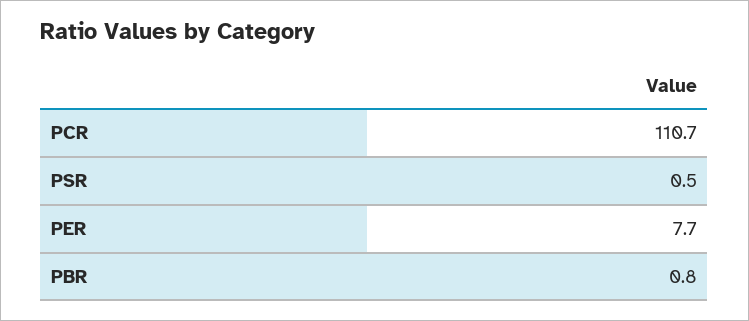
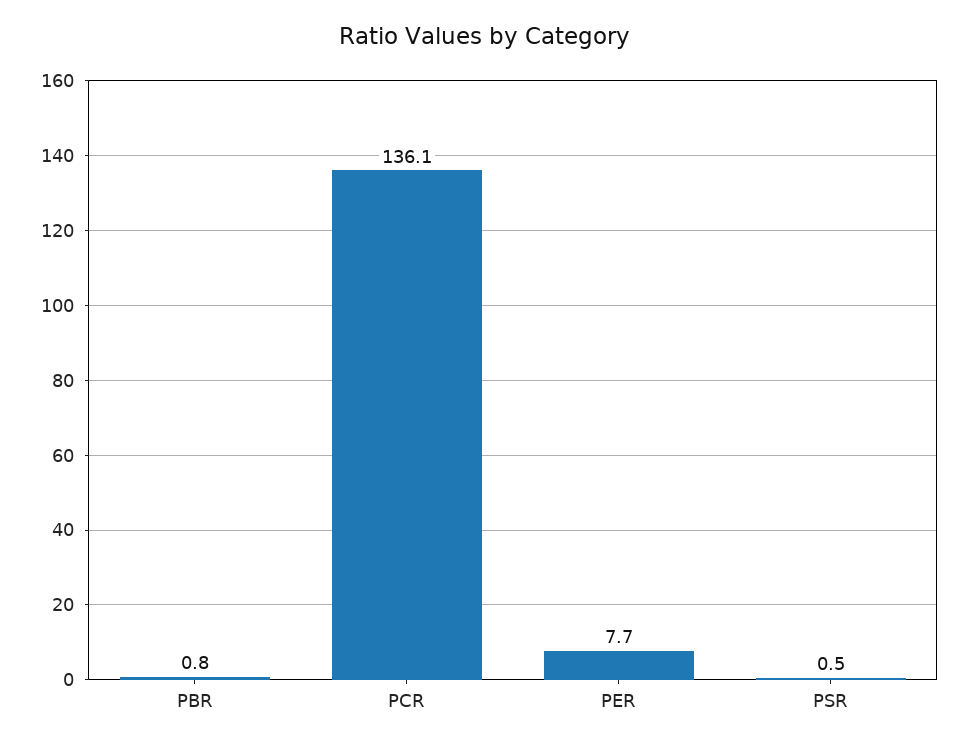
  {
-   "PCR": 110.7,
+   "PCR": 136.1,
    "PSR": 0.5,
    "PER": 7.7,
    "PBR": 0.8
  }

